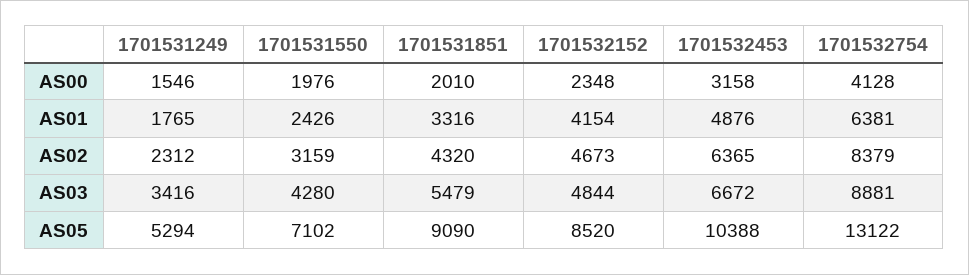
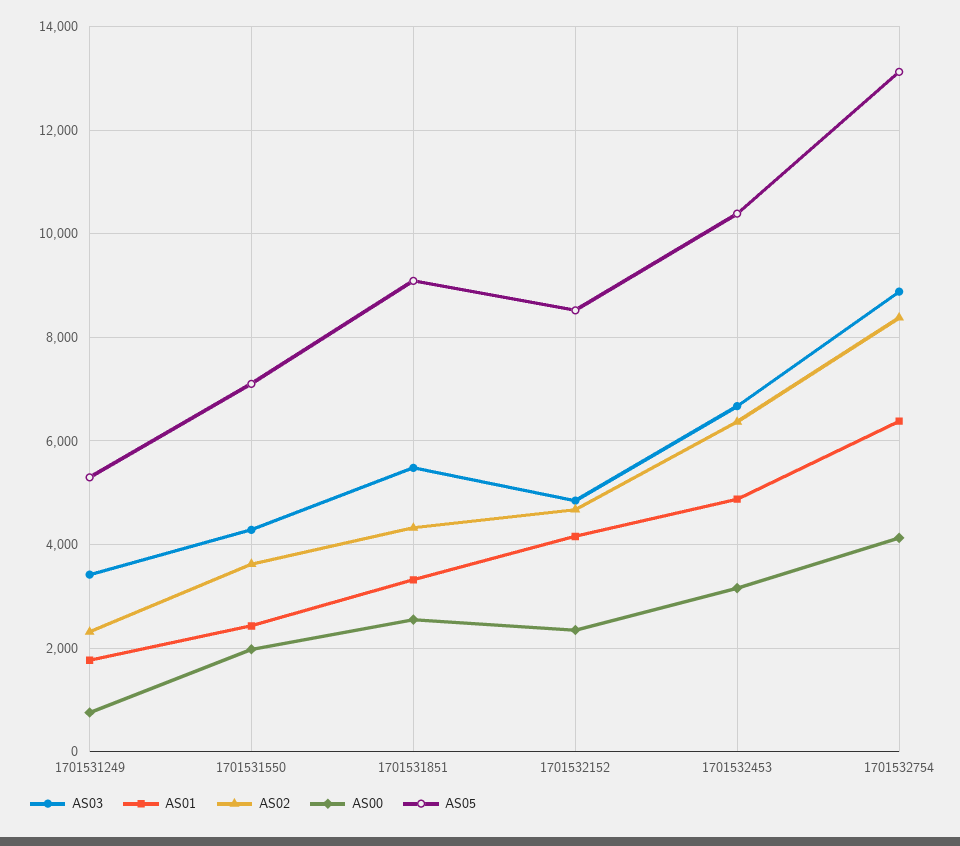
  {
    "AS00": {
-     "1701531249": 1546,
+     "1701531249": 800,
      "1701531550": 1976,
-     "1701531851": 2010,
+     "1701531851": 2600,
      "1701532152": 2348,
      "1701532453": 3158,
      "1701532754": 4128
    },
    "AS01": {
      "1701531249": 1765,
      "1701531550": 2426,
      "1701531851": 3316,
      "1701532152": 4154,
      "1701532453": 4876,
      "1701532754": 6381
    },
    "AS02": {
      "1701531249": 2312,
-     "1701531550": 3159,
+     "1701531550": 3600,
      "1701531851": 4320,
      "1701532152": 4673,
      "1701532453": 6365,
      "1701532754": 8379
    },
    "AS03": {
      "1701531249": 3416,
      "1701531550": 4280,
      "1701531851": 5479,
      "1701532152": 4844,
      "1701532453": 6672,
      "1701532754": 8881
    },
    "AS05": {
      "1701531249": 5294,
      "1701531550": 7102,
      "1701531851": 9090,
      "1701532152": 8520,
      "1701532453": 10388,
      "1701532754": 13122
    }
  }

